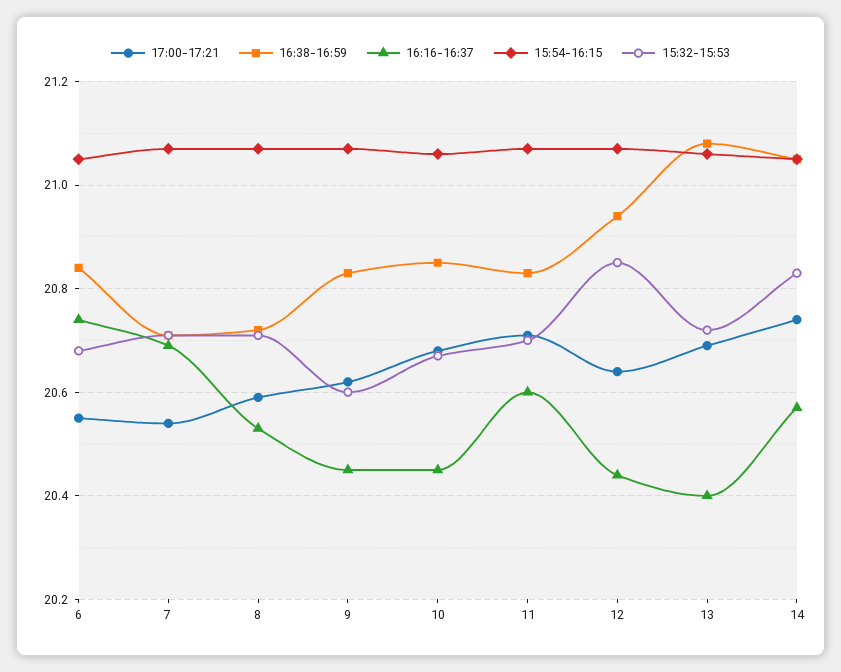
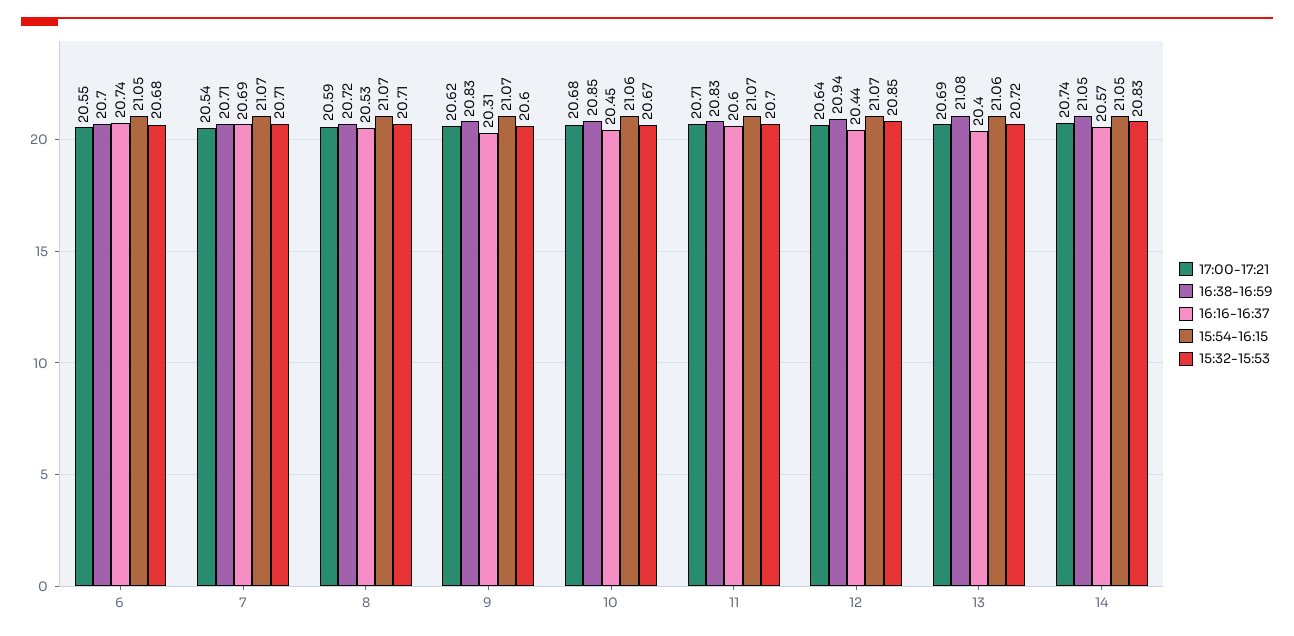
  {
    "17:00-17:21": {
      "6": 20.55,
      "7": 20.54,
      "8": 20.59,
      "9": 20.62,
      "10": 20.68,
      "11": 20.71,
      "12": 20.64,
      "13": 20.69,
      "14": 20.74
    },
    "16:38-16:59": {
-     "6": 20.85,
+     "6": 20.7,
      "7": 20.71,
      "8": 20.72,
      "9": 20.83,
      "10": 20.85,
      "11": 20.83,
      "12": 20.94,
      "13": 21.08,
      "14": 21.05
    },
    "16:16-16:37": {
      "6": 20.74,
      "7": 20.69,
      "8": 20.53,
-     "9": 20.45,
+     "9": 20.31,
      "10": 20.45,
      "11": 20.6,
      "12": 20.44,
      "13": 20.4,
      "14": 20.57
    },
    "15:54-16:15": {
      "6": 21.05,
      "7": 21.07,
      "8": 21.07,
      "9": 21.07,
      "10": 21.06,
      "11": 21.07,
      "12": 21.07,
      "13": 21.06,
      "14": 21.05
    },
    "15:32-15:53": {
      "6": 20.68,
      "7": 20.71,
      "8": 20.71,
      "9": 20.6,
      "10": 20.67,
      "11": 20.7,
      "12": 20.85,
      "13": 20.72,
      "14": 20.83
    }
  }

